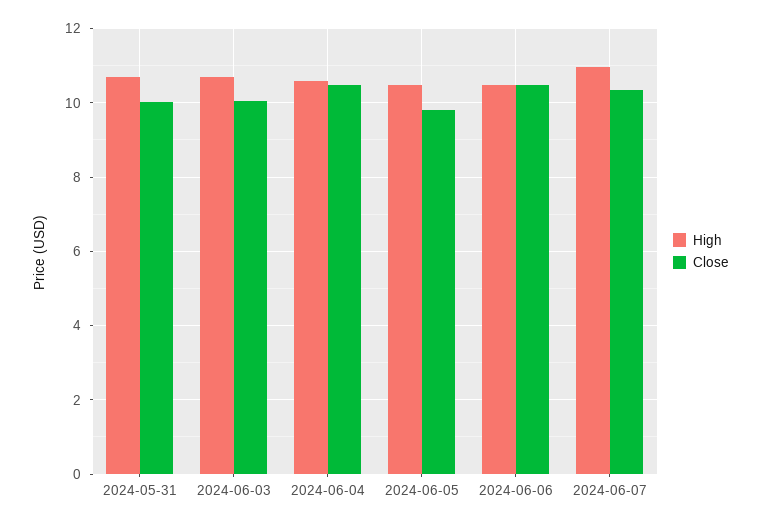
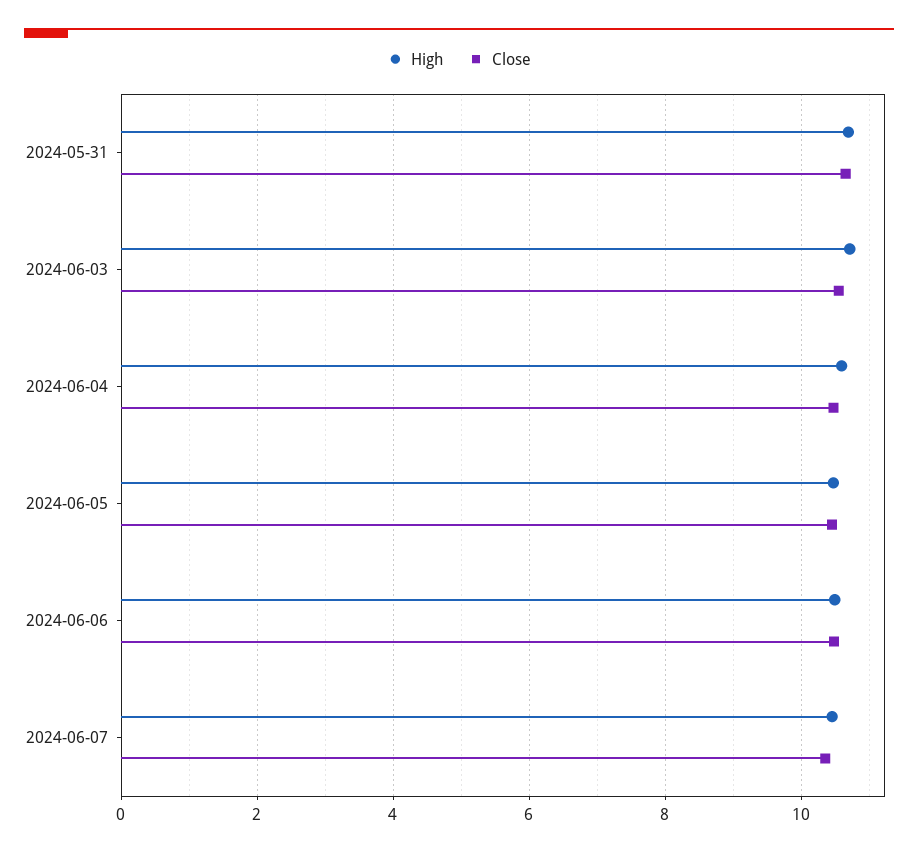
  {
    "High": {
      "2024-05-31": 10.6,
      "2024-06-03": 10.8,
      "2024-06-04": 10.6,
      "2024-06-05": 10.4,
      "2024-06-06": 10.4,
-     "2024-06-07": 11
+     "2024-06-07": 10.4
    },
    "Close": {
-     "2024-05-31": 10,
+     "2024-05-31": 10.6,
-     "2024-06-03": 10,
+     "2024-06-03": 10.6,
      "2024-06-04": 10.4,
-     "2024-06-05": 9.8,
+     "2024-06-05": 10.4,
      "2024-06-06": 10.4,
      "2024-06-07": 10.4
    }
  }

